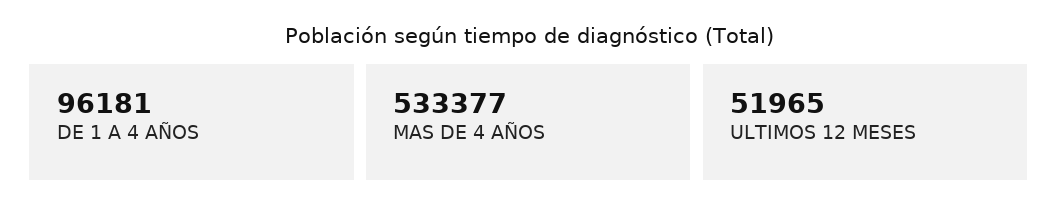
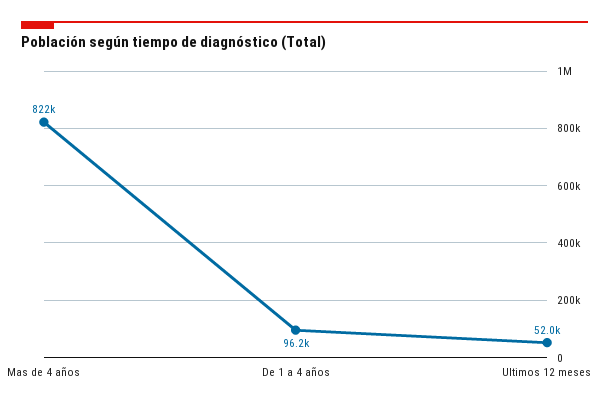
  {
    "DE 1 A 4 AÑOS": 96181,
-   "MAS DE 4 AÑOS": 533377,
+   "MAS DE 4 AÑOS": 822000,
    "ULTIMOS 12 MESES": 51965
  }

